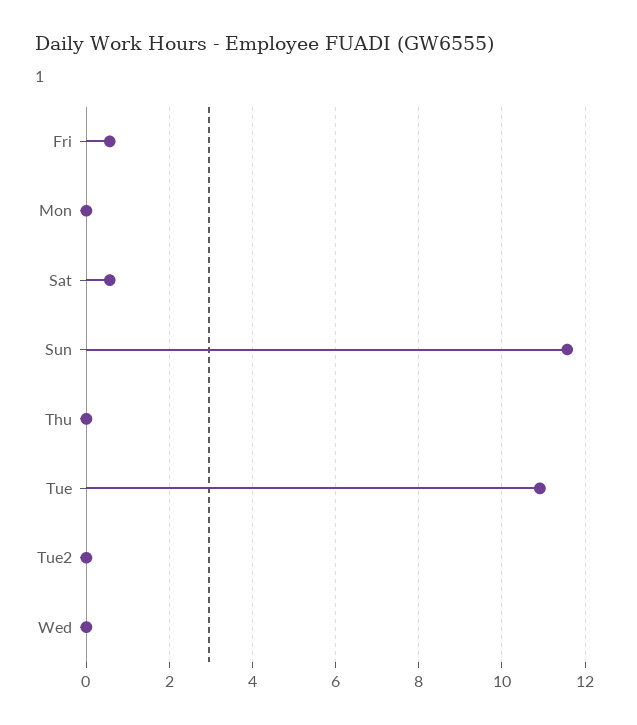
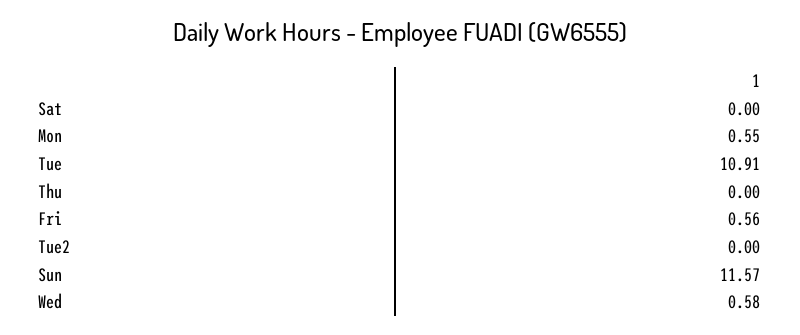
  {
    "Fri": 0.56,
-   "Mon": 0,
+   "Mon": 0.55,
-   "Sat": 0.6,
+   "Sat": 0,
    "Sun": 11.57,
    "Thu": 0,
    "Tue": 10.91,
    "Tue2": 0,
-   "Wed": 0
+   "Wed": 0.58
  }

